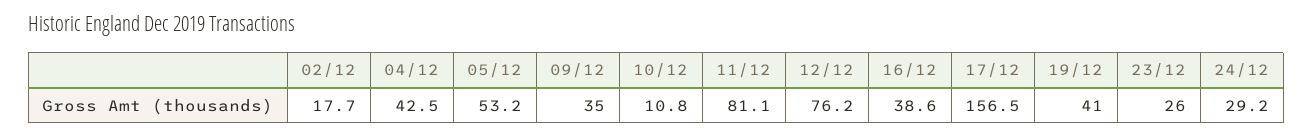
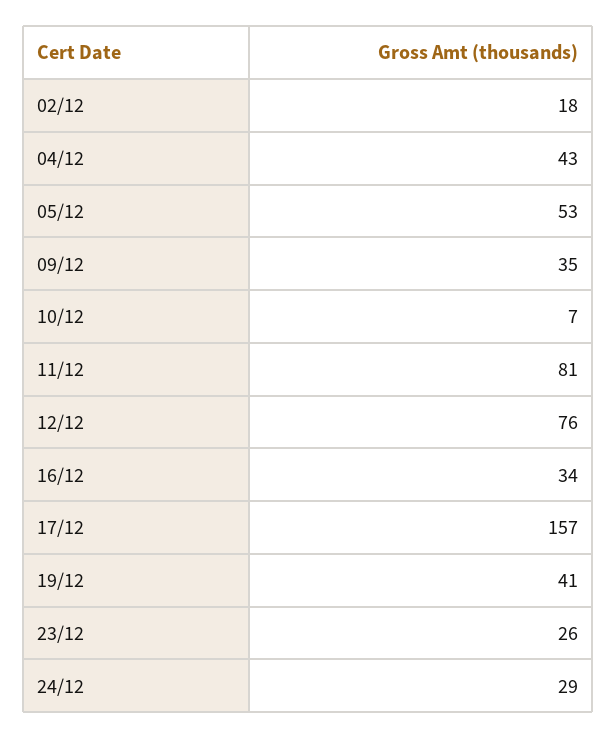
  {
    "02/12": 17.7,
    "04/12": 42.5,
    "05/12": 53.2,
    "09/12": 35,
-   "10/12": 10.8,
+   "10/12": 7,
    "11/12": 81.1,
    "12/12": 76.2,
-   "16/12": 38.6,
+   "16/12": 34,
    "17/12": 156.5,
    "19/12": 41,
    "23/12": 26,
    "24/12": 29.2
  }

